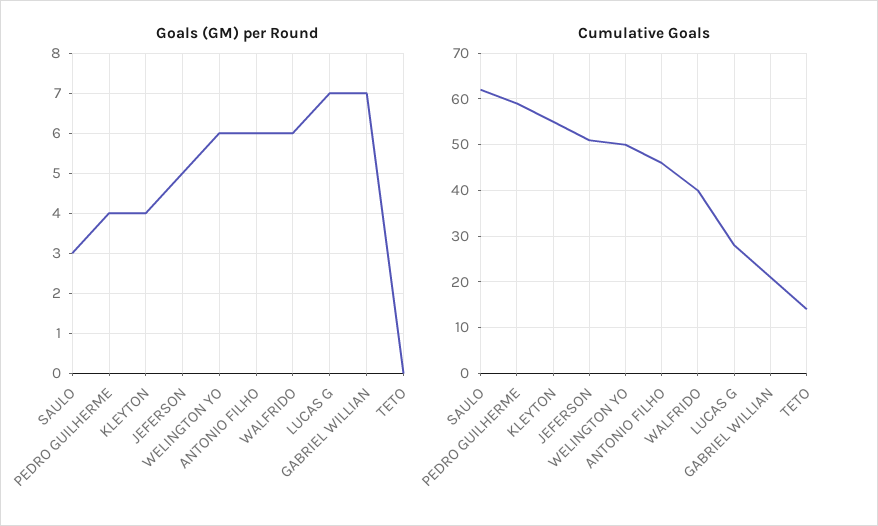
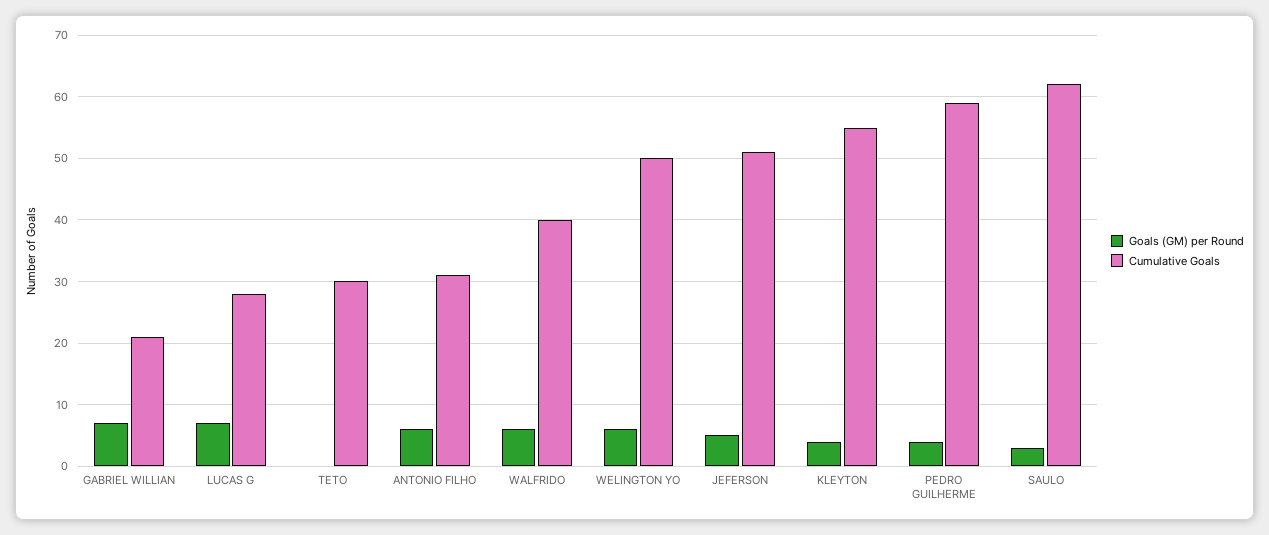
  {
    "Goals (GM) per Round": {
      "SAULO": 3,
      "PEDRO GUILHERME": 4,
      "KLEYTON": 4,
      "JEFERSON": 5,
      "WELINGTON YO": 6,
      "ANTONIO FILHO": 6,
      "WALFRIDO": 6,
      "LUCAS G": 7,
      "GABRIEL WILLIAN": 7,
      "TETO": 0
    },
    "Cumulative Goals": {
      "SAULO": 62,
      "PEDRO GUILHERME": 59,
      "KLEYTON": 55,
      "JEFERSON": 51,
      "WELINGTON YO": 50,
-     "ANTONIO FILHO": 45,
+     "ANTONIO FILHO": 31,
      "WALFRIDO": 40,
      "LUCAS G": 28,
      "GABRIEL WILLIAN": 21,
-     "TETO": 15
+     "TETO": 30
    }
  }

